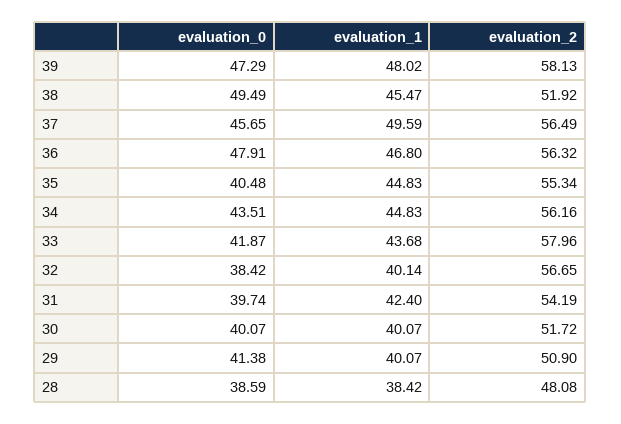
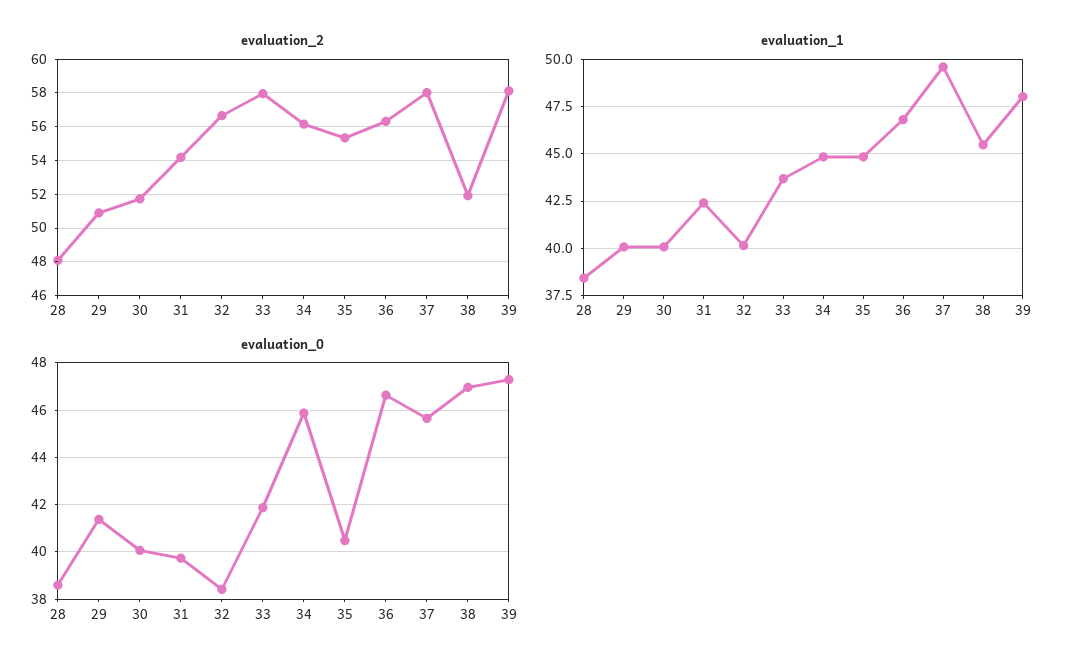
  {
    "evaluation_0": {
      "39": 47.29,
-     "38": 49.49,
+     "38": 47,
      "37": 45.65,
-     "36": 47.91,
+     "36": 46.5,
      "35": 40.48,
-     "34": 43.51,
+     "34": 46,
      "33": 41.87,
      "32": 38.42,
      "31": 39.74,
      "30": 40.07,
      "29": 41.38,
      "28": 38.59
    },
    "evaluation_1": {
      "39": 48.02,
      "38": 45.47,
      "37": 49.59,
      "36": 46.8,
      "35": 44.83,
      "34": 44.83,
      "33": 43.68,
      "32": 40.14,
      "31": 42.4,
      "30": 40.07,
      "29": 40.07,
      "28": 38.42
    },
    "evaluation_2": {
      "39": 58.13,
      "38": 51.92,
-     "37": 56.49,
+     "37": 58,
      "36": 56.32,
      "35": 55.34,
      "34": 56.16,
      "33": 57.96,
      "32": 56.65,
      "31": 54.19,
      "30": 51.72,
      "29": 50.9,
      "28": 48.08
    }
  }

